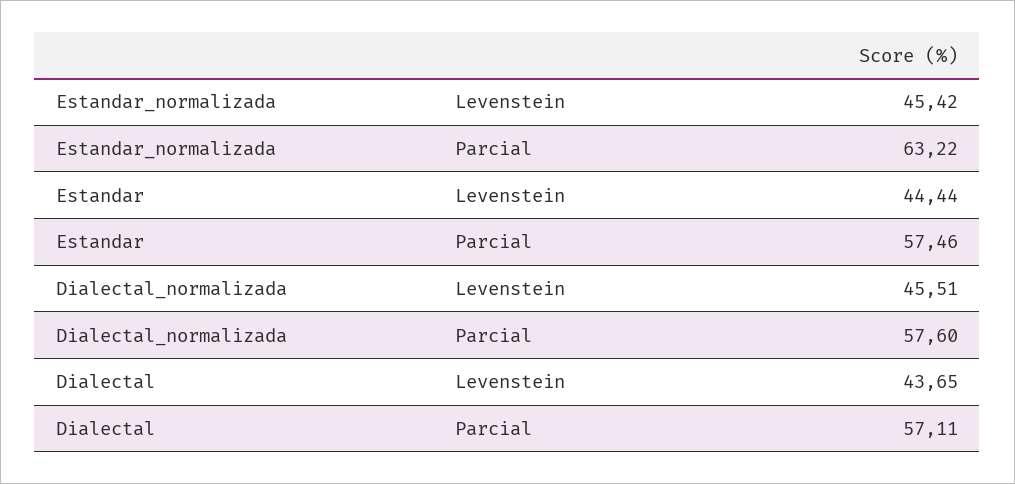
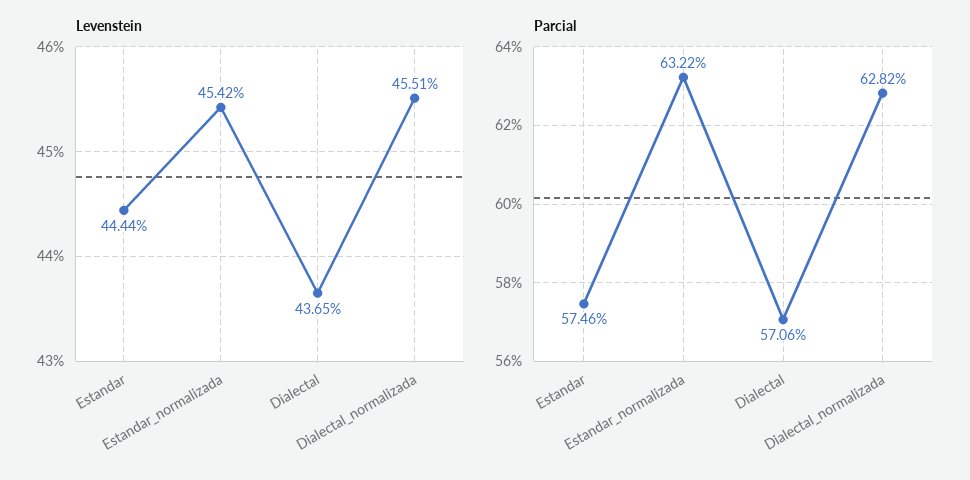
  {
    "Levenstein": {
      "Estandar_normalizada": 45.42,
      "Estandar": 44.44,
      "Dialectal_normalizada": 45.51,
      "Dialectal": 43.65
    },
    "Parcial": {
      "Estandar_normalizada": 63.22,
      "Estandar": 57.46,
-     "Dialectal_normalizada": 57.6,
+     "Dialectal_normalizada": 62.82,
-     "Dialectal": 57.11
+     "Dialectal": 57.06
    }
  }

